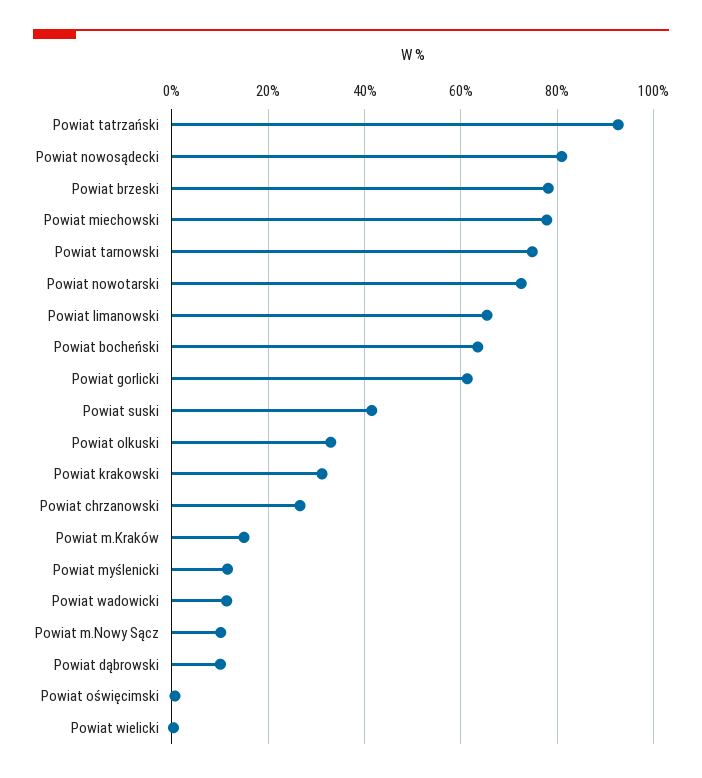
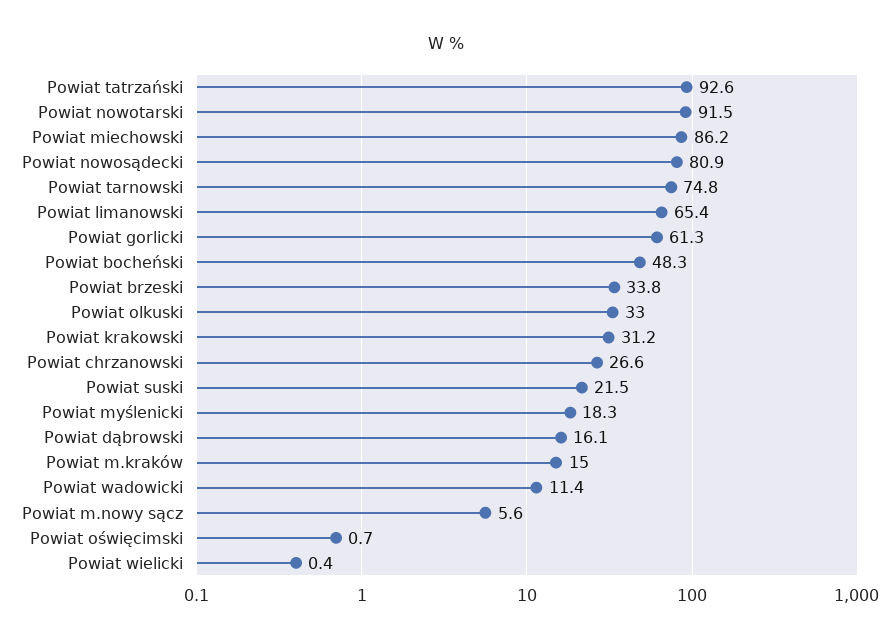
  {
    "Powiat tatrzański": 92.6,
    "Powiat nowosądecki": 80.9,
-   "Powiat brzeski": 78,
+   "Powiat brzeski": 33.8,
-   "Powiat miechowski": 78,
+   "Powiat miechowski": 86.2,
    "Powiat tarnowski": 74.8,
-   "Powiat nowotarski": 72,
+   "Powiat nowotarski": 91.5,
    "Powiat limanowski": 65.4,
-   "Powiat bocheński": 64,
+   "Powiat bocheński": 48.3,
    "Powiat gorlicki": 61.3,
-   "Powiat suski": 42,
+   "Powiat suski": 21.5,
    "Powiat olkuski": 33,
    "Powiat krakowski": 31.2,
    "Powiat chrzanowski": 26.6,
    "Powiat m.Kraków": 15,
-   "Powiat myślenicki": 12,
+   "Powiat myślenicki": 18.3,
    "Powiat wadowicki": 11.4,
-   "Powiat m.Nowy Sącz": 10,
+   "Powiat m.Nowy Sącz": 5.6,
-   "Powiat dąbrowski": 10,
+   "Powiat dąbrowski": 16.1,
    "Powiat oświęcimski": 0.7,
    "Powiat wielicki": 0.4
  }

